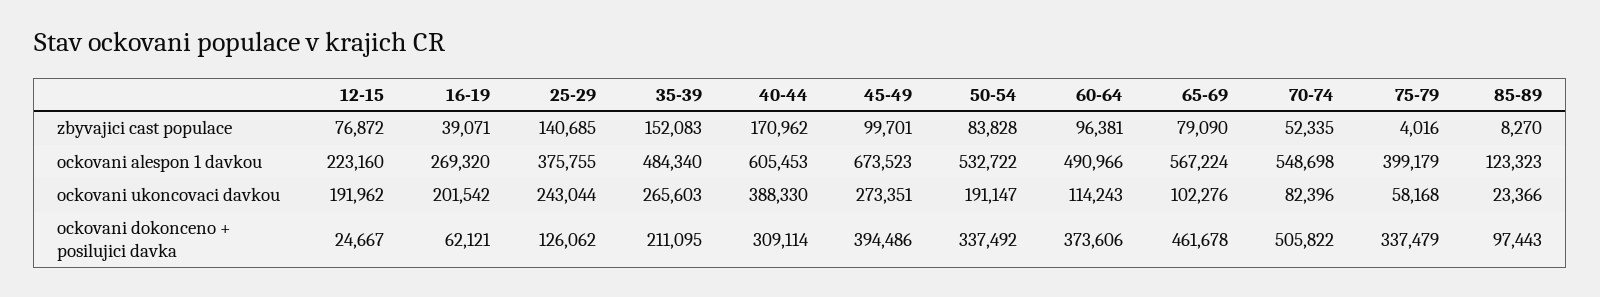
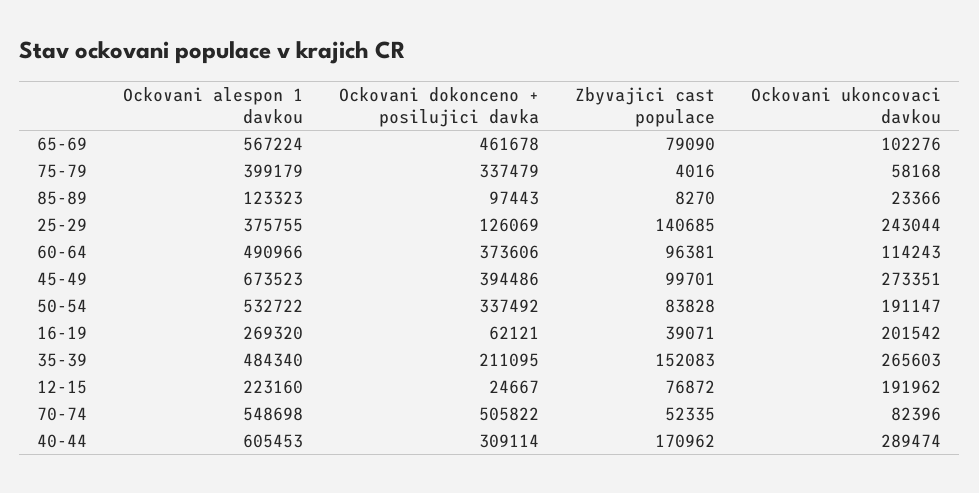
  {
    "12-15": {
      "zbyvajici cast populace": 76872,
      "ockovani alespon 1 davkou": 223160,
      "ockovani ukoncovaci davkou": 191962,
      "ockovani dokonceno + posilujici davka": 24667
    },
    "16-19": {
      "zbyvajici cast populace": 39071,
      "ockovani alespon 1 davkou": 269320,
      "ockovani ukoncovaci davkou": 201542,
      "ockovani dokonceno + posilujici davka": 62121
    },
    "25-29": {
      "zbyvajici cast populace": 140685,
      "ockovani alespon 1 davkou": 375755,
      "ockovani ukoncovaci davkou": 243044,
-     "ockovani dokonceno + posilujici davka": 126062
+     "ockovani dokonceno + posilujici davka": 126069
    },
    "35-39": {
      "zbyvajici cast populace": 152083,
      "ockovani alespon 1 davkou": 484340,
      "ockovani ukoncovaci davkou": 265603,
      "ockovani dokonceno + posilujici davka": 211095
    },
    "40-44": {
      "zbyvajici cast populace": 170962,
      "ockovani alespon 1 davkou": 605453,
-     "ockovani ukoncovaci davkou": 388330,
+     "ockovani ukoncovaci davkou": 289474,
      "ockovani dokonceno + posilujici davka": 309114
    },
    "45-49": {
      "zbyvajici cast populace": 99701,
      "ockovani alespon 1 davkou": 673523,
      "ockovani ukoncovaci davkou": 273351,
      "ockovani dokonceno + posilujici davka": 394486
    },
    "50-54": {
      "zbyvajici cast populace": 83828,
      "ockovani alespon 1 davkou": 532722,
      "ockovani ukoncovaci davkou": 191147,
      "ockovani dokonceno + posilujici davka": 337492
    },
    "60-64": {
      "zbyvajici cast populace": 96381,
      "ockovani alespon 1 davkou": 490966,
      "ockovani ukoncovaci davkou": 114243,
      "ockovani dokonceno + posilujici davka": 373606
    },
    "65-69": {
      "zbyvajici cast populace": 79090,
      "ockovani alespon 1 davkou": 567224,
      "ockovani ukoncovaci davkou": 102276,
      "ockovani dokonceno + posilujici davka": 461678
    },
    "70-74": {
      "zbyvajici cast populace": 52335,
      "ockovani alespon 1 davkou": 548698,
      "ockovani ukoncovaci davkou": 82396,
      "ockovani dokonceno + posilujici davka": 505822
    },
    "75-79": {
      "zbyvajici cast populace": 4016,
      "ockovani alespon 1 davkou": 399179,
      "ockovani ukoncovaci davkou": 58168,
      "ockovani dokonceno + posilujici davka": 337479
    },
    "85-89": {
      "zbyvajici cast populace": 8270,
      "ockovani alespon 1 davkou": 123323,
      "ockovani ukoncovaci davkou": 23366,
      "ockovani dokonceno + posilujici davka": 97443
    }
  }

